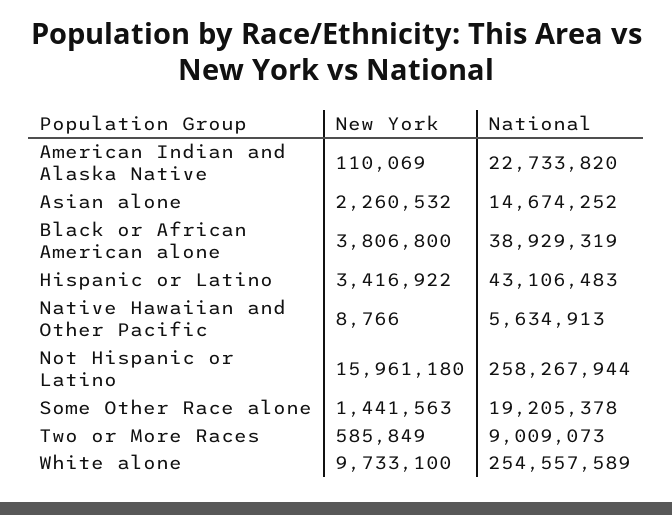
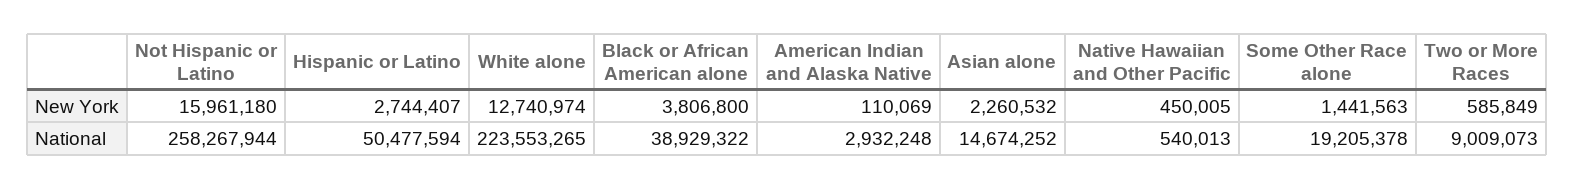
  {
    "New York": {
      "American Indian and Alaska Native": 110069,
      "Asian alone": 2260532,
      "Black or African American alone": 3806800,
-     "Hispanic or Latino": 3416922,
+     "Hispanic or Latino": 2744407,
-     "Native Hawaiian and Other Pacific": 8766,
+     "Native Hawaiian and Other Pacific": 450005,
      "Not Hispanic or Latino": 15961180,
      "Some Other Race alone": 1441563,
      "Two or More Races": 585849,
-     "White alone": 9733100
+     "White alone": 12740974
    },
    "National": {
-     "American Indian and Alaska Native": 22733820,
+     "American Indian and Alaska Native": 2932248,
      "Asian alone": 14674252,
-     "Black or African American alone": 38929319,
+     "Black or African American alone": 38929322,
-     "Hispanic or Latino": 43106483,
+     "Hispanic or Latino": 50477594,
-     "Native Hawaiian and Other Pacific": 5634913,
+     "Native Hawaiian and Other Pacific": 540013,
      "Not Hispanic or Latino": 258267944,
      "Some Other Race alone": 19205378,
      "Two or More Races": 9009073,
-     "White alone": 254557589
+     "White alone": 223553265
    }
  }

